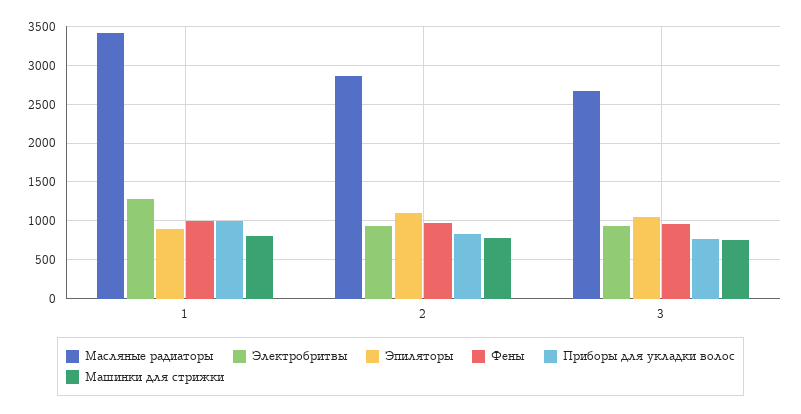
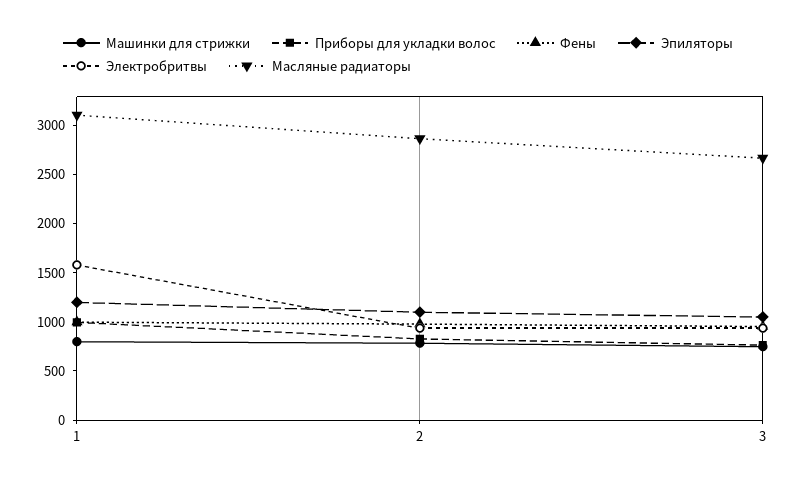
  {
    "Масляные радиаторы": {
-     "1": 3400,
+     "1": 3100,
      "2": 2900,
      "3": 2700
    },
    "Электробритвы": {
-     "1": 1300,
+     "1": 1600,
      "2": 900,
      "3": 900
    },
    "Эпиляторы": {
-     "1": 900,
+     "1": 1200,
      "2": 1100,
      "3": 1100
    },
    "Фены": {
      "1": 1000,
      "2": 1000,
      "3": 1000
    },
    "Приборы для укладки волос": {
      "1": 1000,
      "2": 800,
      "3": 800
    },
    "Машинки для стрижки": {
      "1": 800,
      "2": 800,
      "3": 700
    }
  }

